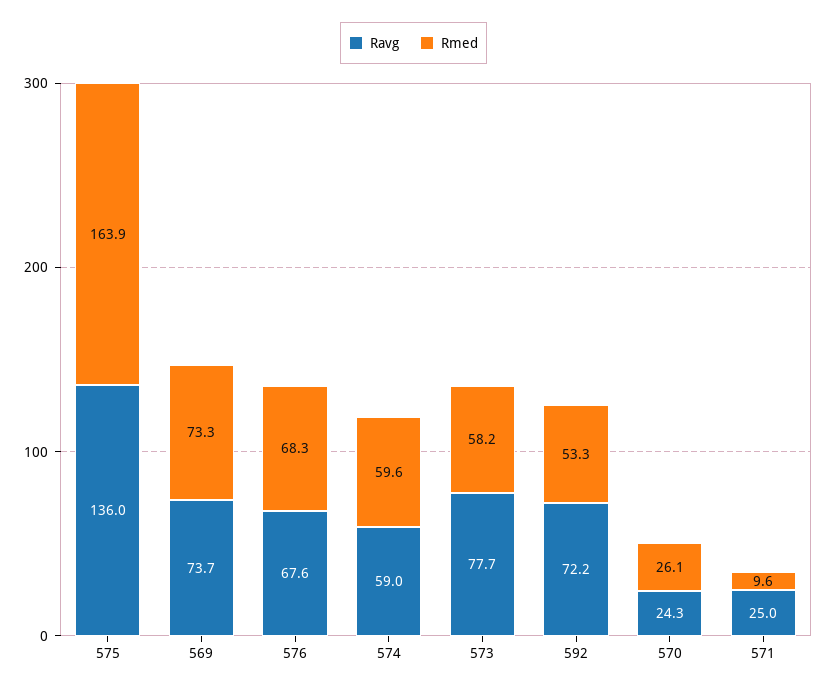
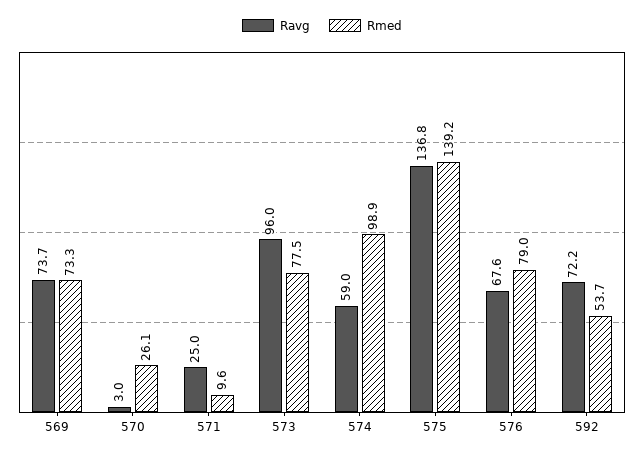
  {
    "Ravg": {
-     "575": 136,
+     "575": 136.8,
      "569": 73.7,
      "576": 67.6,
      "574": 59,
-     "573": 77.7,
+     "573": 96,
      "592": 72.2,
-     "570": 24.3,
+     "570": 3,
      "571": 25
    },
    "Rmed": {
-     "575": 163.9,
+     "575": 139.2,
      "569": 73.3,
-     "576": 68.3,
+     "576": 79,
-     "574": 59.6,
+     "574": 98.9,
-     "573": 58.2,
+     "573": 77.5,
-     "592": 53.3,
+     "592": 53.7,
      "570": 26.1,
      "571": 9.6
    }
  }

